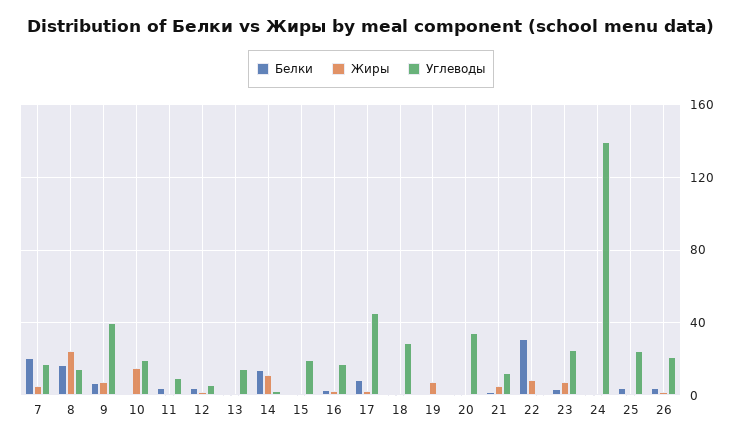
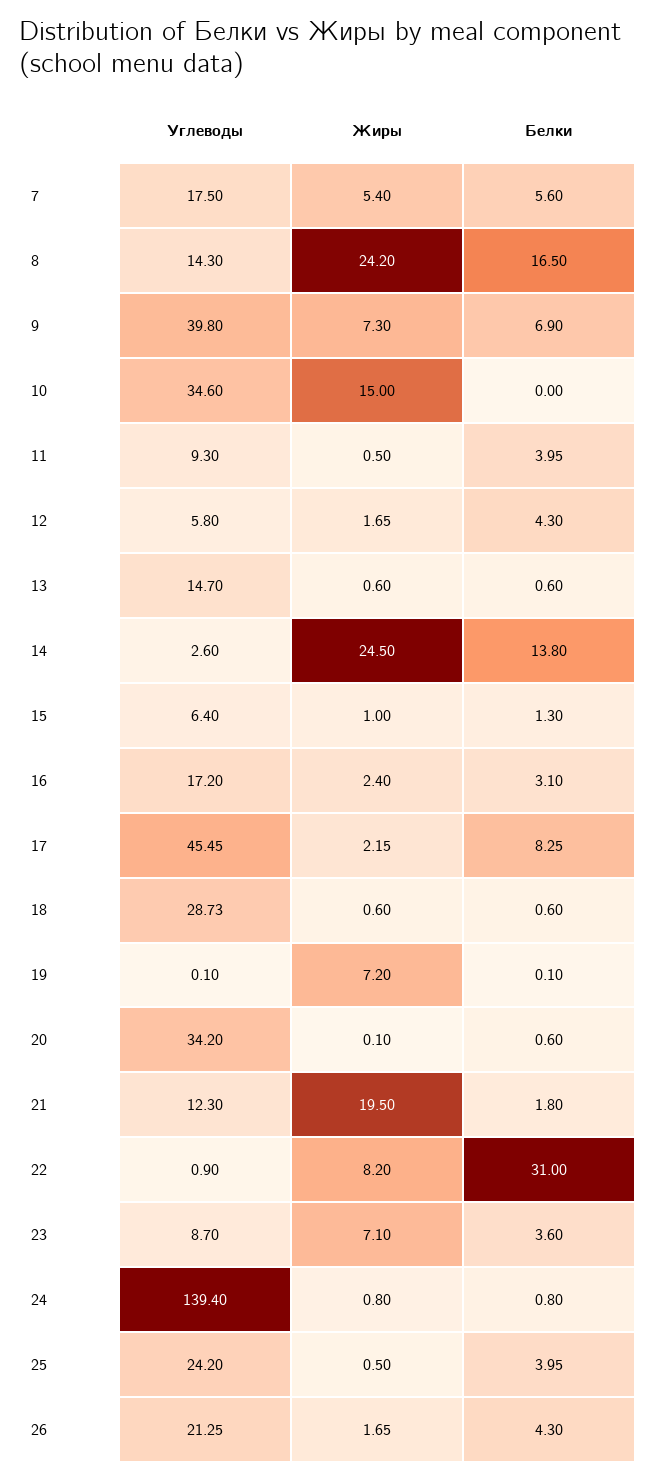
  {
    "Белки": {
-     "7": 20,
+     "7": 5.6,
      "8": 16.5,
      "9": 6.9,
      "10": 0,
      "11": 3.95,
      "12": 4.3,
      "13": 0.6,
      "14": 13.8,
      "15": 1.3,
      "16": 3.1,
      "17": 8.25,
      "18": 0.6,
      "19": 0.1,
      "20": 0.6,
      "21": 1.8,
      "22": 31,
      "23": 3.6,
      "24": 0.8,
      "25": 3.95,
      "26": 4.3
    },
    "Жиры": {
      "7": 5.4,
      "8": 24.2,
      "9": 7.3,
      "10": 15,
      "11": 0.5,
      "12": 1.65,
      "13": 0.6,
-     "14": 10,
+     "14": 24.5,
      "15": 1,
      "16": 2.4,
      "17": 2.15,
      "18": 0.6,
      "19": 7.2,
      "20": 0.1,
-     "21": 5,
+     "21": 19.5,
      "22": 8.2,
      "23": 7.1,
      "24": 0.8,
      "25": 0.5,
      "26": 1.65
    },
    "Углеводы": {
      "7": 17.5,
      "8": 14.3,
      "9": 39.8,
-     "10": 20,
+     "10": 34.6,
      "11": 9.3,
      "12": 5.8,
      "13": 14.7,
      "14": 2.6,
-     "15": 20,
+     "15": 6.4,
      "16": 17.2,
      "17": 45.45,
      "18": 28.73,
      "19": 0.1,
      "20": 34.2,
      "21": 12.3,
      "22": 0.9,
-     "23": 25,
+     "23": 8.7,
      "24": 139.4,
      "25": 24.2,
      "26": 21.25
    }
  }

